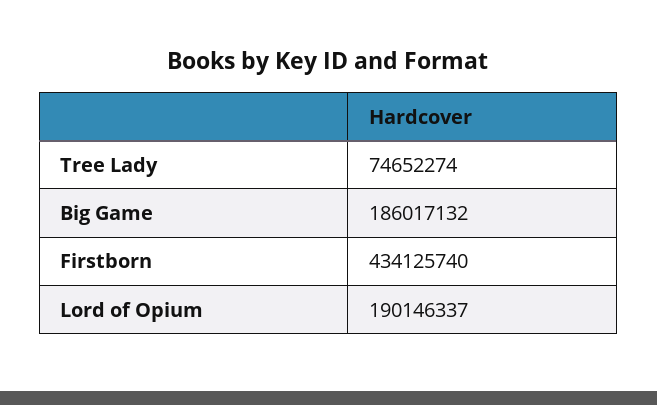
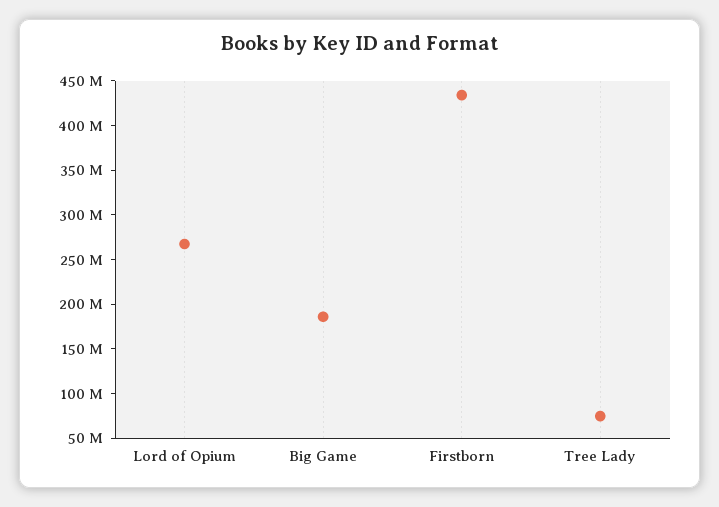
  {
    "Tree Lady": 74652274,
    "Big Game": 186017132,
    "Firstborn": 434125740,
-   "Lord of Opium": 190146337
+   "Lord of Opium": 270000000
  }

